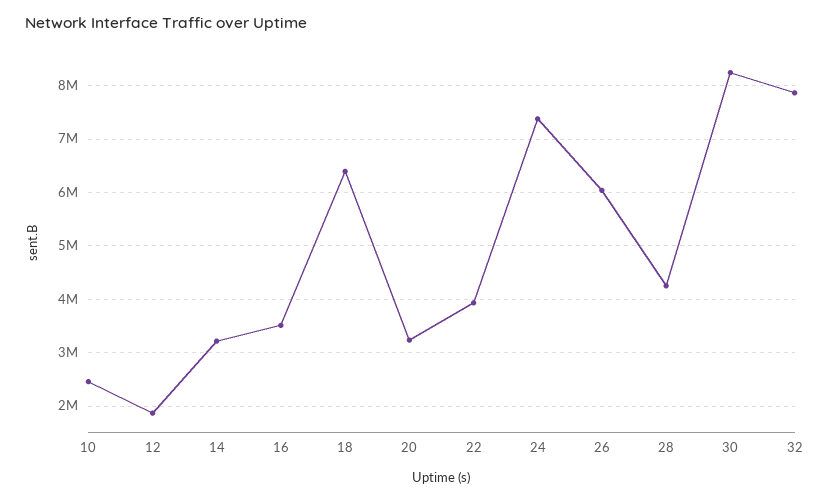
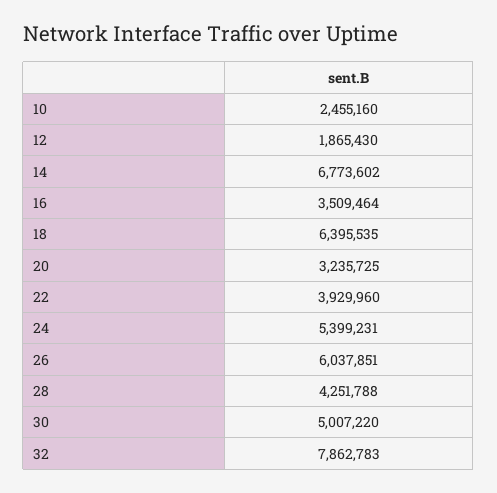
  {
    "10": 2455160,
    "12": 1865430,
-   "14": 3200000,
+   "14": 6773602,
    "16": 3509464,
    "18": 6395535,
    "20": 3235725,
    "22": 3929960,
-   "24": 7400000,
+   "24": 5399231,
    "26": 6037851,
    "28": 4251788,
-   "30": 8200000,
+   "30": 5007220,
    "32": 7862783
  }

